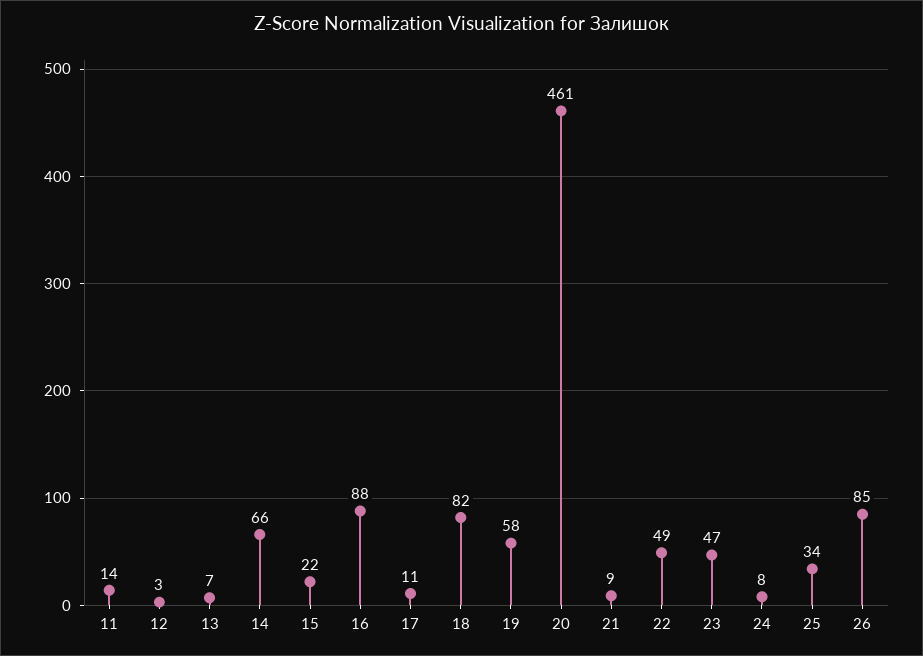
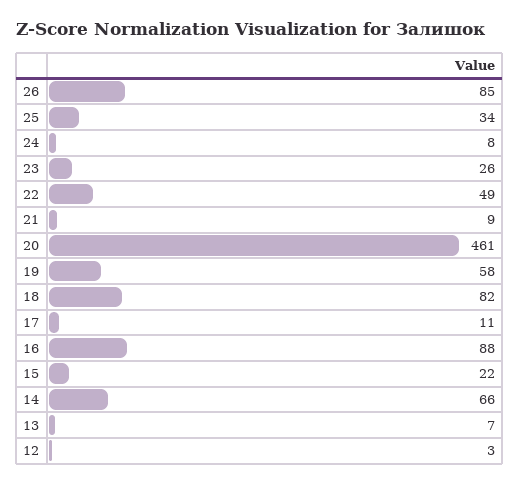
  {
-   "11": 14,
    "12": 3,
    "13": 7,
    "14": 66,
    "15": 22,
    "16": 88,
    "17": 11,
    "18": 82,
    "19": 58,
    "20": 461,
    "21": 9,
    "22": 49,
-   "23": 47,
+   "23": 26,
    "24": 8,
    "25": 34,
    "26": 85
  }

